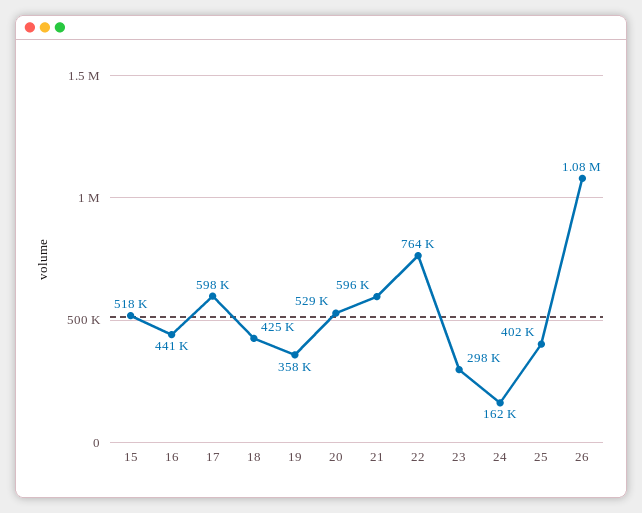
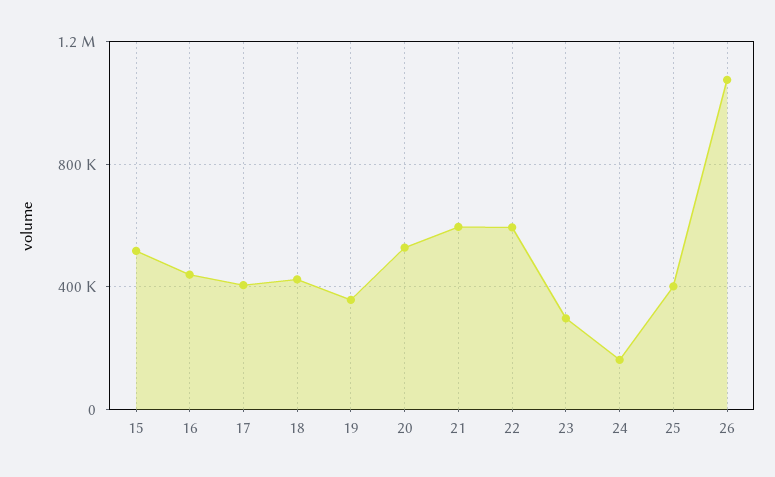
  {
    "15": 518000,
    "16": 441000,
-   "17": 598000,
+   "17": 400000,
    "18": 425000,
    "19": 358000,
    "20": 529000,
    "21": 596000,
-   "22": 764000,
+   "22": 600000,
    "23": 298000,
    "24": 162000,
    "25": 402000,
    "26": 1080000
  }

